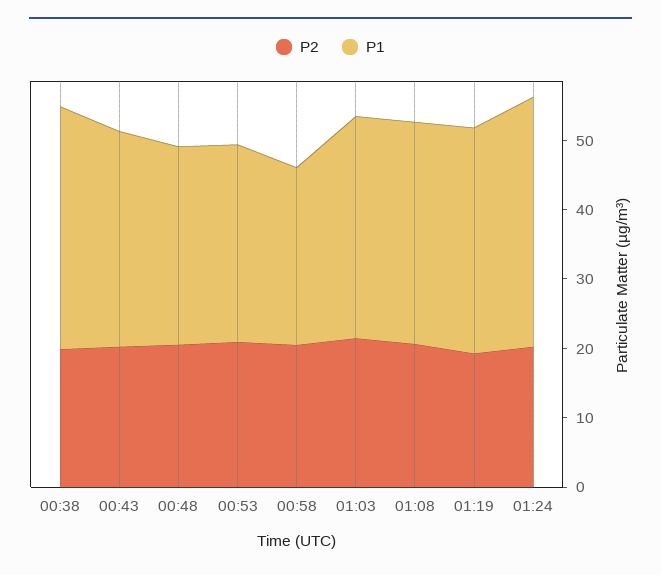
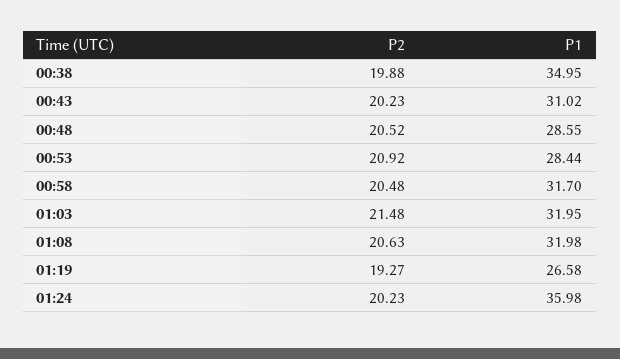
  {
    "P2": {
      "00:38": 19.88,
      "00:43": 20.23,
      "00:48": 20.52,
      "00:53": 20.92,
      "00:58": 20.48,
      "01:03": 21.48,
      "01:08": 20.63,
      "01:19": 19.27,
      "01:24": 20.23
    },
    "P1": {
      "00:38": 34.95,
      "00:43": 31.02,
      "00:48": 28.55,
      "00:53": 28.44,
-     "00:58": 26,
+     "00:58": 31.7,
      "01:03": 31.95,
      "01:08": 31.98,
-     "01:19": 32,
+     "01:19": 26.58,
      "01:24": 35.98
    }
  }

